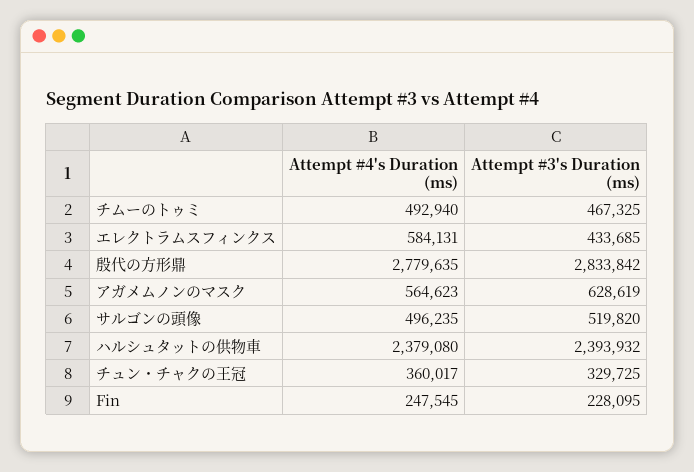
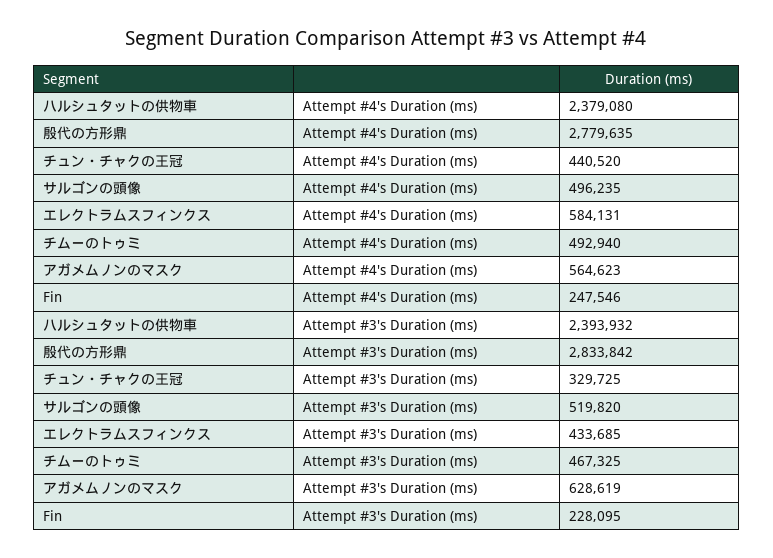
  {
    "Attempt #4's Duration (ms)": {
      "チムーのトゥミ": 492940,
      "エレクトラムスフィンクス": 584131,
      "殷代の方形鼎": 2779635,
      "アガメムノンのマスク": 564623,
      "サルゴンの頭像": 496235,
      "ハルシュタットの供物車": 2379080,
-     "チュン・チャクの王冠": 360017,
+     "チュン・チャクの王冠": 440520,
-     "Fin": 247545
+     "Fin": 247546
    },
    "Attempt #3's Duration (ms)": {
      "チムーのトゥミ": 467325,
      "エレクトラムスフィンクス": 433685,
      "殷代の方形鼎": 2833842,
      "アガメムノンのマスク": 628619,
      "サルゴンの頭像": 519820,
      "ハルシュタットの供物車": 2393932,
      "チュン・チャクの王冠": 329725,
      "Fin": 228095
    }
  }

